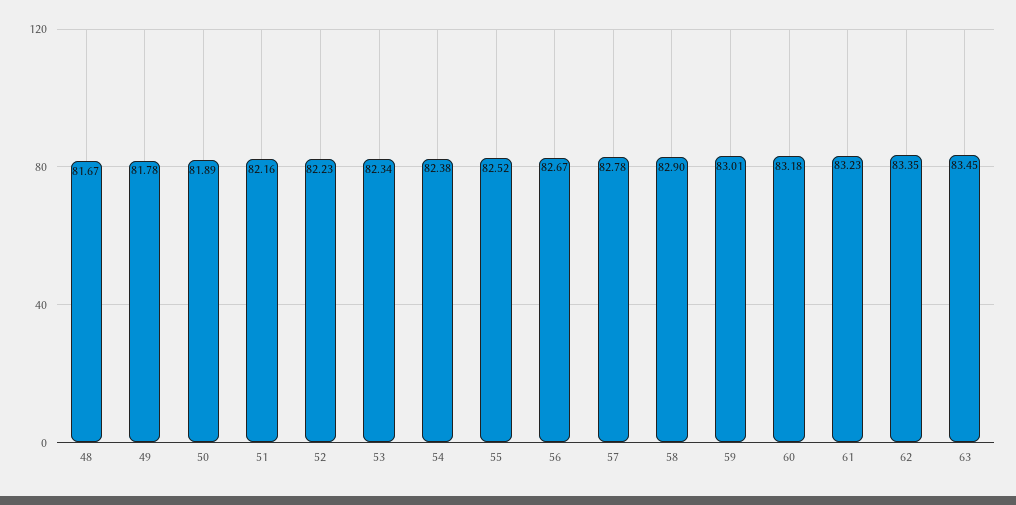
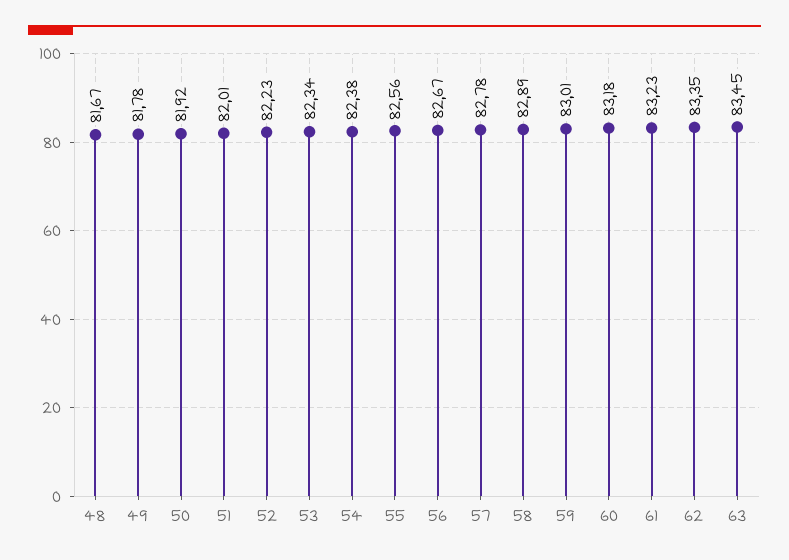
  {
    "48": 81.67,
    "49": 81.78,
-   "50": 81.89,
+   "50": 81.92,
-   "51": 82.16,
+   "51": 82.01,
    "52": 82.23,
    "53": 82.34,
    "54": 82.38,
-   "55": 82.52,
+   "55": 82.56,
    "56": 82.67,
    "57": 82.78,
-   "58": 82.9,
+   "58": 82.89,
    "59": 83.01,
    "60": 83.18,
    "61": 83.23,
    "62": 83.35,
    "63": 83.45
  }

